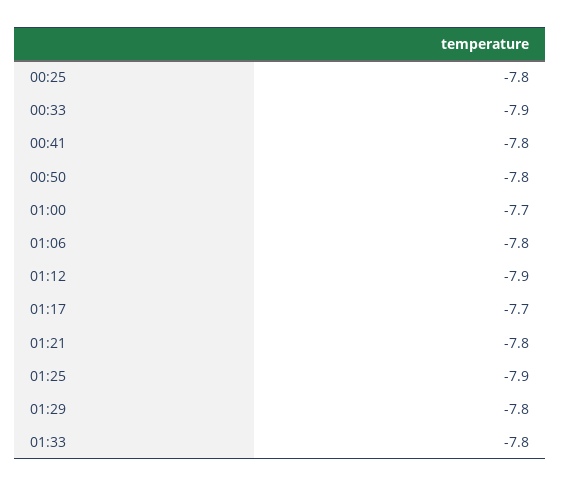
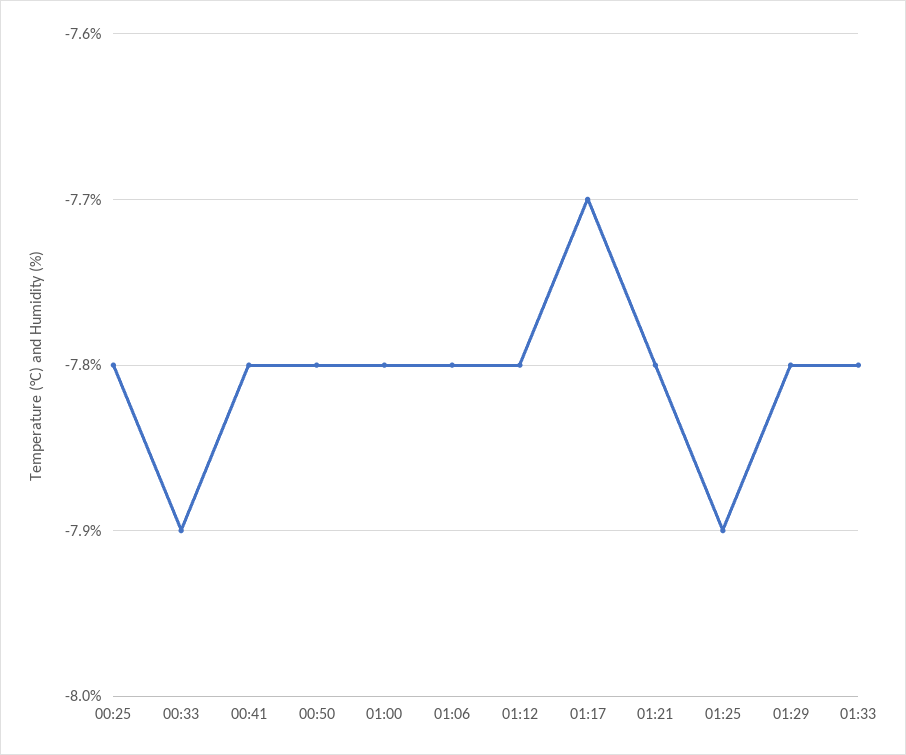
  {
    "00:25": -7.8,
    "00:33": -7.9,
    "00:41": -7.8,
    "00:50": -7.8,
-   "01:00": -7.7,
+   "01:00": -7.8,
    "01:06": -7.8,
-   "01:12": -7.9,
+   "01:12": -7.8,
    "01:17": -7.7,
    "01:21": -7.8,
    "01:25": -7.9,
    "01:29": -7.8,
    "01:33": -7.8
  }

